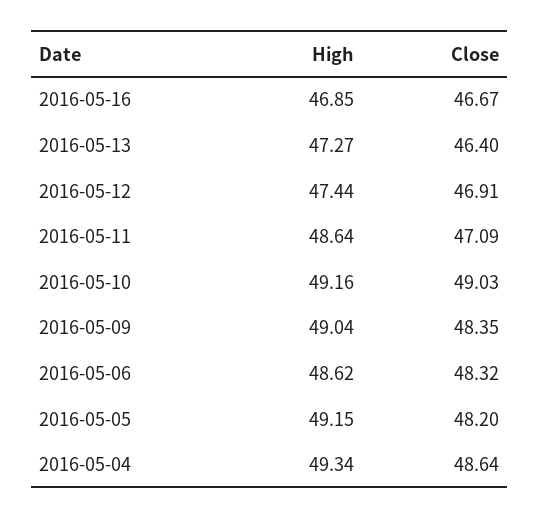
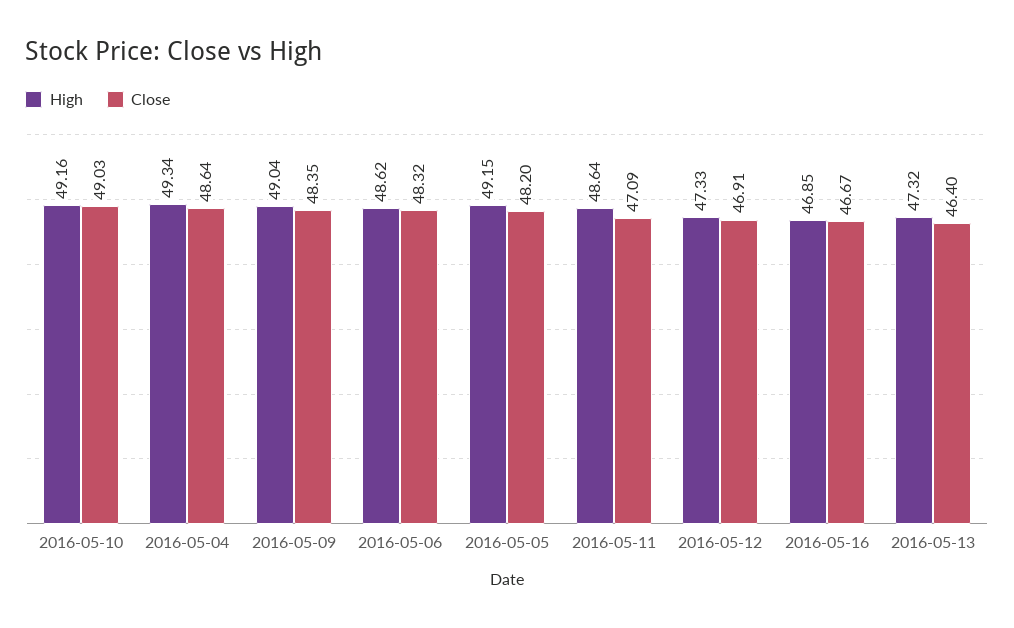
  {
    "High": {
      "2016-05-16": 46.85,
-     "2016-05-13": 47.27,
+     "2016-05-13": 47.32,
-     "2016-05-12": 47.44,
+     "2016-05-12": 47.33,
      "2016-05-11": 48.64,
      "2016-05-10": 49.16,
      "2016-05-09": 49.04,
      "2016-05-06": 48.62,
      "2016-05-05": 49.15,
      "2016-05-04": 49.34
    },
    "Close": {
      "2016-05-16": 46.67,
      "2016-05-13": 46.4,
      "2016-05-12": 46.91,
      "2016-05-11": 47.09,
      "2016-05-10": 49.03,
      "2016-05-09": 48.35,
      "2016-05-06": 48.32,
      "2016-05-05": 48.2,
      "2016-05-04": 48.64
    }
  }

